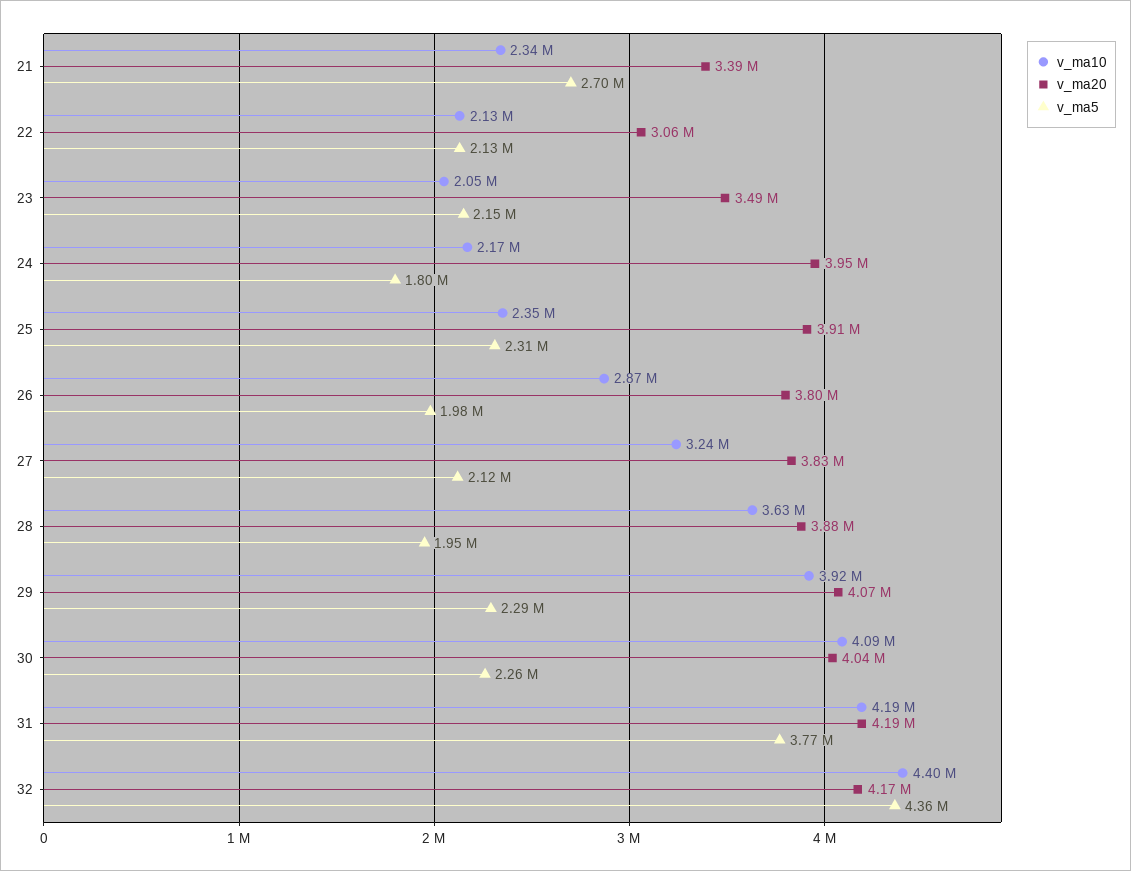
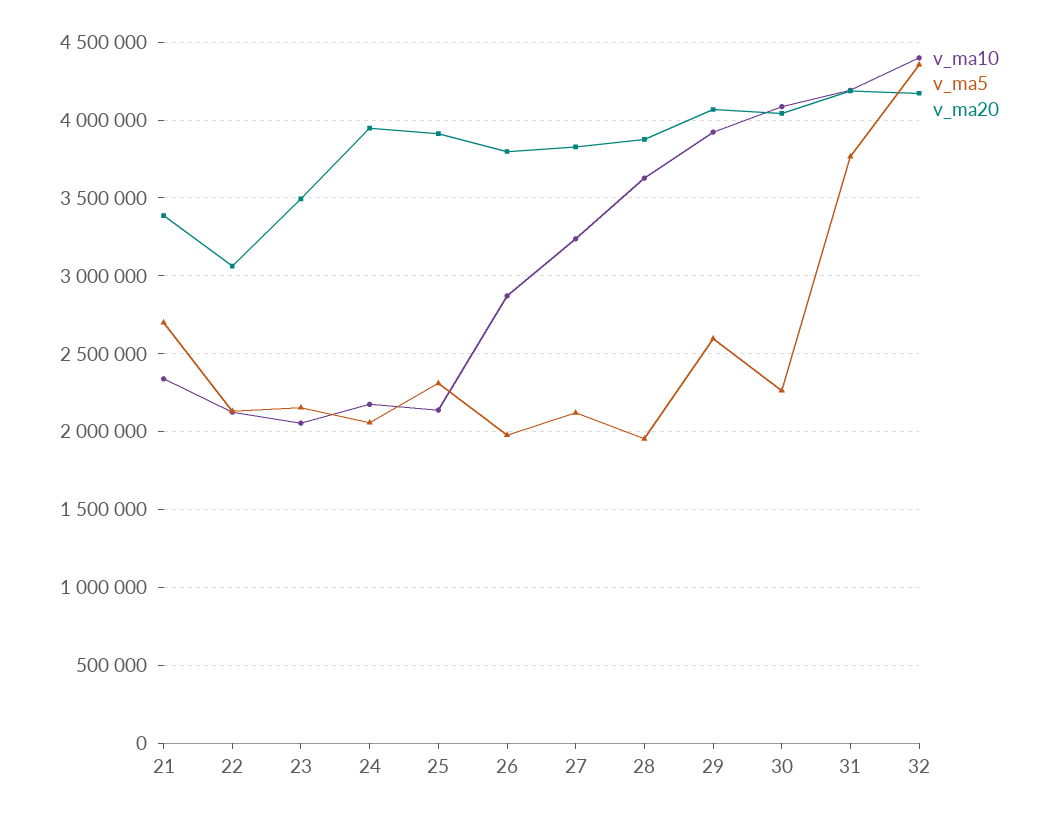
  {
    "v_ma10": {
      "21": 2340000,
      "22": 2130000,
      "23": 2050000,
      "24": 2170000,
-     "25": 2350000,
+     "25": 2150000,
      "26": 2870000,
      "27": 3240000,
      "28": 3630000,
      "29": 3920000,
      "30": 4090000,
      "31": 4190000,
      "32": 4400000
    },
    "v_ma20": {
      "21": 3390000,
      "22": 3060000,
      "23": 3490000,
      "24": 3950000,
      "25": 3910000,
      "26": 3800000,
      "27": 3830000,
      "28": 3880000,
      "29": 4070000,
      "30": 4040000,
      "31": 4190000,
      "32": 4170000
    },
    "v_ma5": {
      "21": 2700000,
      "22": 2130000,
      "23": 2150000,
-     "24": 1800000,
+     "24": 2050000,
      "25": 2310000,
      "26": 1980000,
      "27": 2120000,
      "28": 1950000,
-     "29": 2290000,
+     "29": 2600000,
      "30": 2260000,
      "31": 3770000,
      "32": 4360000
    }
  }

